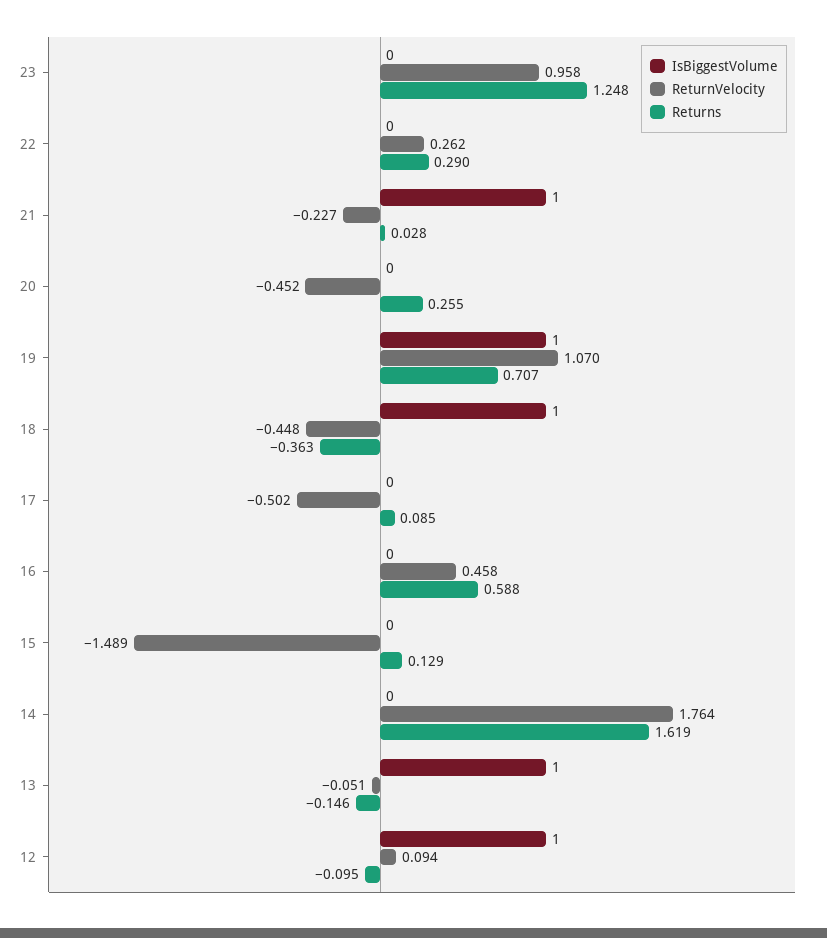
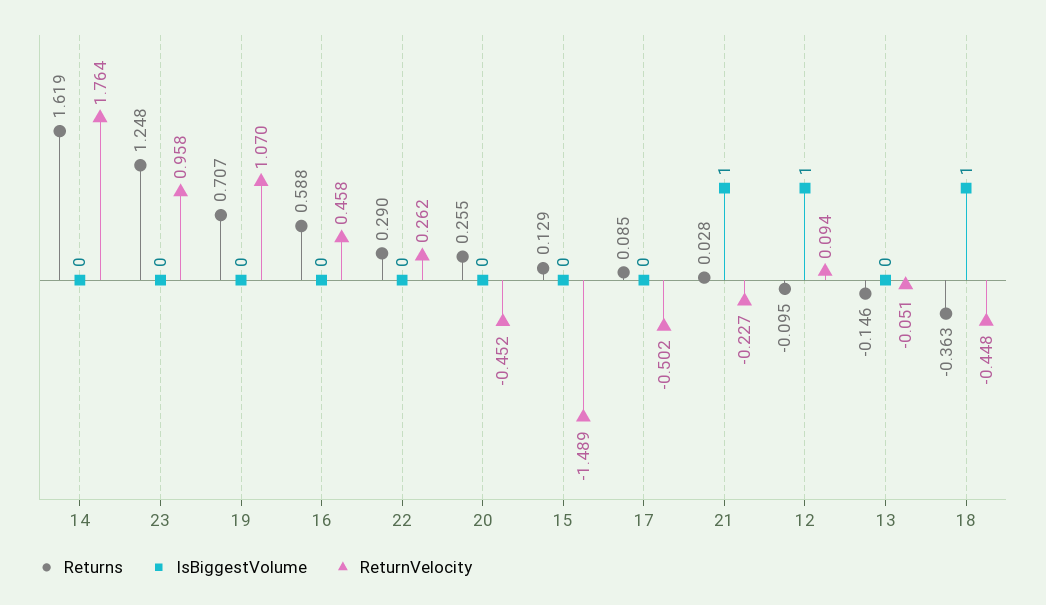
  {
    "IsBiggestVolume": {
      "23": 0,
      "22": 0,
      "21": 1,
      "20": 0,
-     "19": 1,
+     "19": 0,
      "18": 1,
      "17": 0,
      "16": 0,
      "15": 0,
      "14": 0,
-     "13": 1,
+     "13": 0,
      "12": 1
    },
    "ReturnVelocity": {
      "23": 0.958,
      "22": 0.262,
      "21": -0.227,
      "20": -0.452,
      "19": 1.07,
      "18": -0.448,
      "17": -0.502,
      "16": 0.458,
      "15": -1.489,
      "14": 1.764,
      "13": -0.051,
      "12": 0.094
    },
    "Returns": {
      "23": 1.248,
      "22": 0.29,
      "21": 0.028,
      "20": 0.255,
      "19": 0.707,
      "18": -0.363,
      "17": 0.085,
      "16": 0.588,
      "15": 0.129,
      "14": 1.619,
      "13": -0.146,
      "12": -0.095
    }
  }

